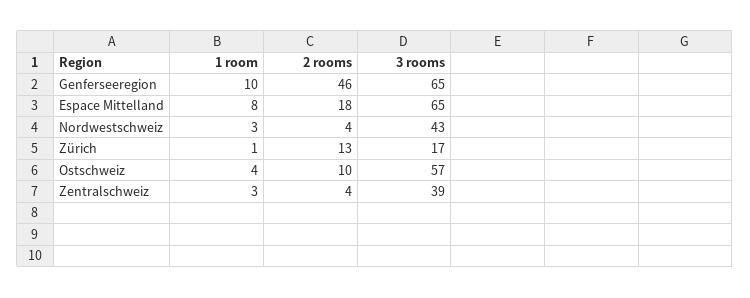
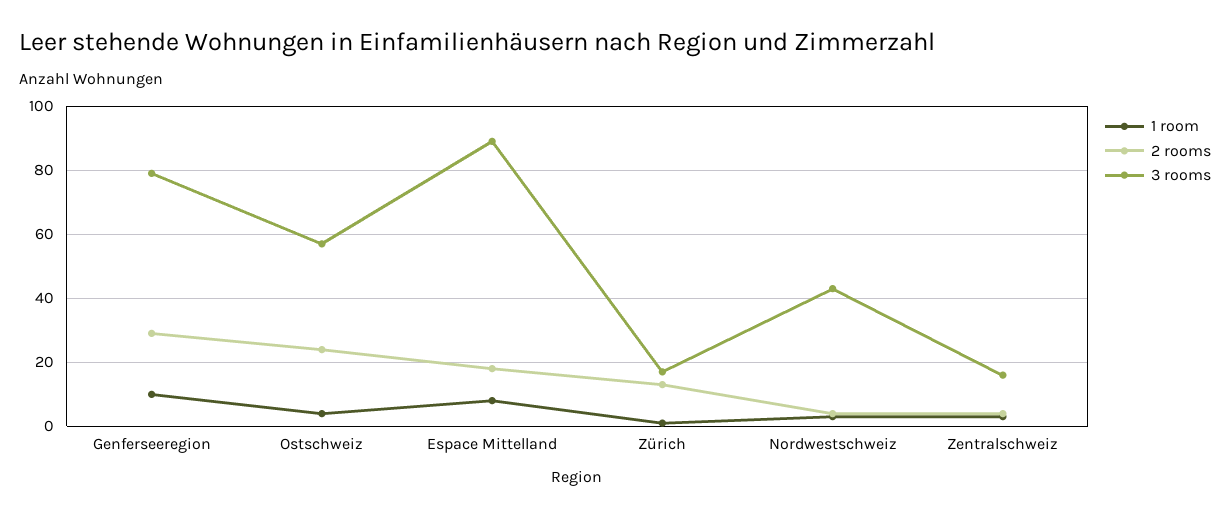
  {
    "1 room": {
      "Genferseeregion": 10,
      "Espace Mittelland": 8,
      "Nordwestschweiz": 3,
      "Zürich": 1,
      "Ostschweiz": 4,
      "Zentralschweiz": 3
    },
    "2 rooms": {
-     "Genferseeregion": 46,
+     "Genferseeregion": 30,
      "Espace Mittelland": 18,
      "Nordwestschweiz": 4,
      "Zürich": 13,
-     "Ostschweiz": 10,
+     "Ostschweiz": 25,
      "Zentralschweiz": 4
    },
    "3 rooms": {
-     "Genferseeregion": 65,
+     "Genferseeregion": 80,
-     "Espace Mittelland": 65,
+     "Espace Mittelland": 90,
      "Nordwestschweiz": 43,
      "Zürich": 17,
      "Ostschweiz": 57,
-     "Zentralschweiz": 39
+     "Zentralschweiz": 15
    }
  }

